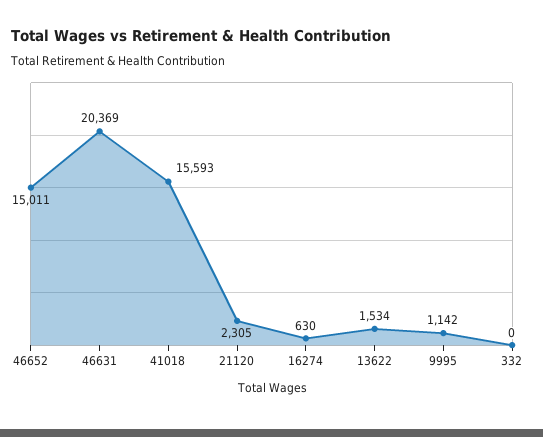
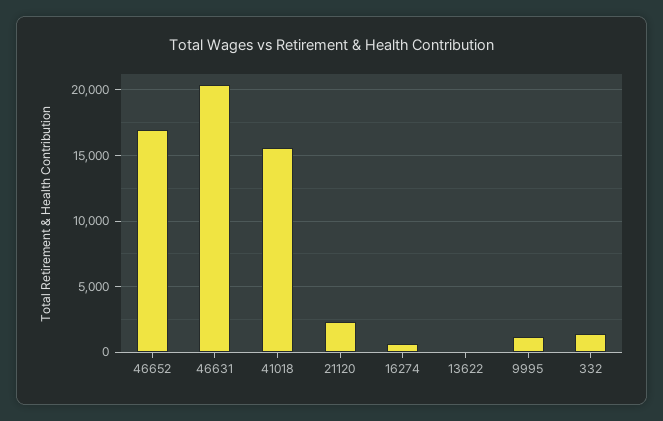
  {
-   "46652": 15011,
+   "46652": 17000,
    "46631": 20369,
    "41018": 15593,
    "21120": 2305,
    "16274": 630,
-   "13622": 1534,
+   "13622": 0,
    "9995": 1142,
-   "332": 0
+   "332": 1500
  }

